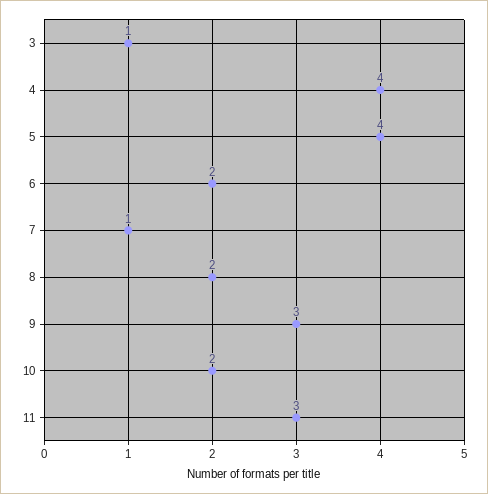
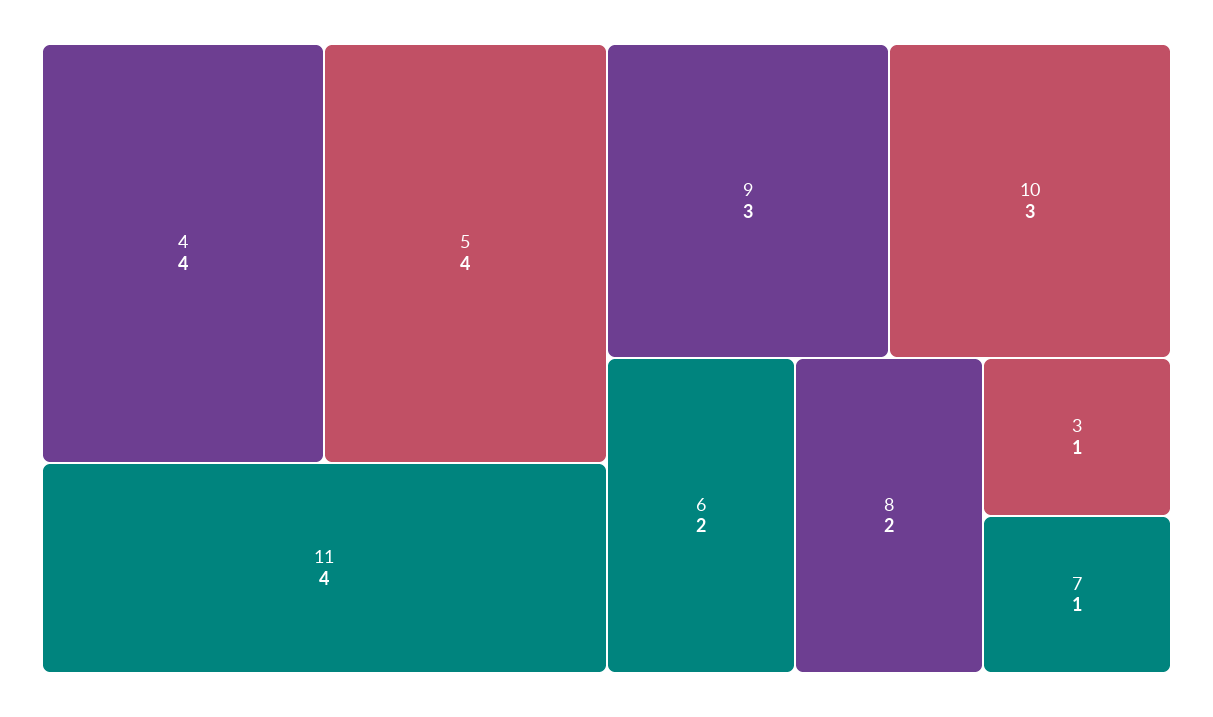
  {
    "3": 1,
    "4": 4,
    "5": 4,
    "6": 2,
    "7": 1,
    "8": 2,
    "9": 3,
-   "10": 2,
+   "10": 3,
-   "11": 3
+   "11": 4
  }

